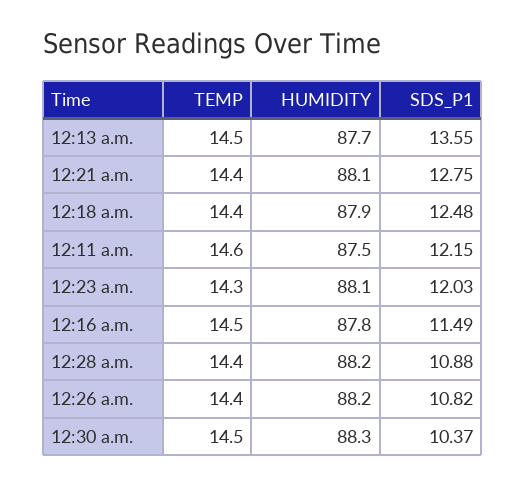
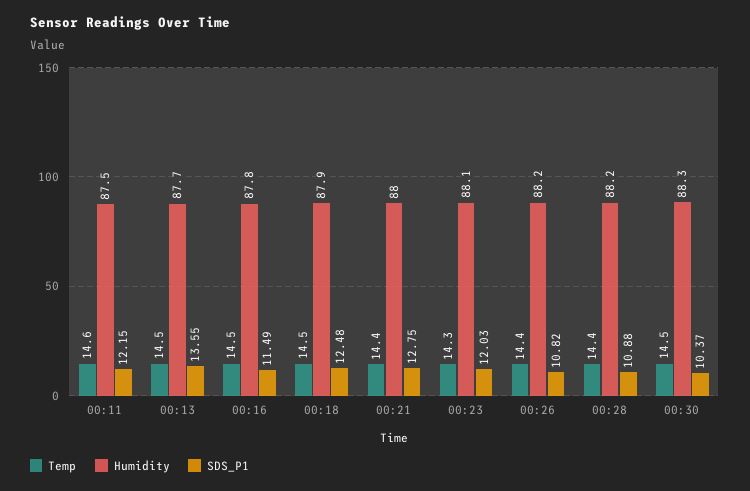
  {
    "TEMP": {
      "12:13 a.m.": 14.5,
      "12:21 a.m.": 14.4,
-     "12:18 a.m.": 14.4,
+     "12:18 a.m.": 14.5,
      "12:11 a.m.": 14.6,
      "12:23 a.m.": 14.3,
      "12:16 a.m.": 14.5,
      "12:28 a.m.": 14.4,
      "12:26 a.m.": 14.4,
      "12:30 a.m.": 14.5
    },
    "HUMIDITY": {
      "12:13 a.m.": 87.7,
-     "12:21 a.m.": 88.1,
+     "12:21 a.m.": 88,
      "12:18 a.m.": 87.9,
      "12:11 a.m.": 87.5,
      "12:23 a.m.": 88.1,
      "12:16 a.m.": 87.8,
      "12:28 a.m.": 88.2,
      "12:26 a.m.": 88.2,
      "12:30 a.m.": 88.3
    },
    "SDS_P1": {
      "12:13 a.m.": 13.55,
      "12:21 a.m.": 12.75,
      "12:18 a.m.": 12.48,
      "12:11 a.m.": 12.15,
      "12:23 a.m.": 12.03,
      "12:16 a.m.": 11.49,
      "12:28 a.m.": 10.88,
      "12:26 a.m.": 10.82,
      "12:30 a.m.": 10.37
    }
  }

